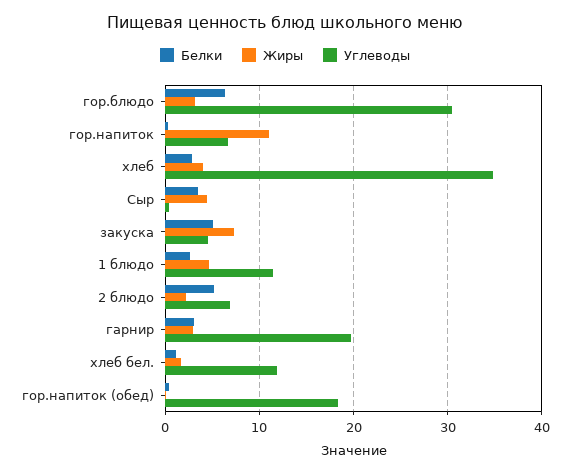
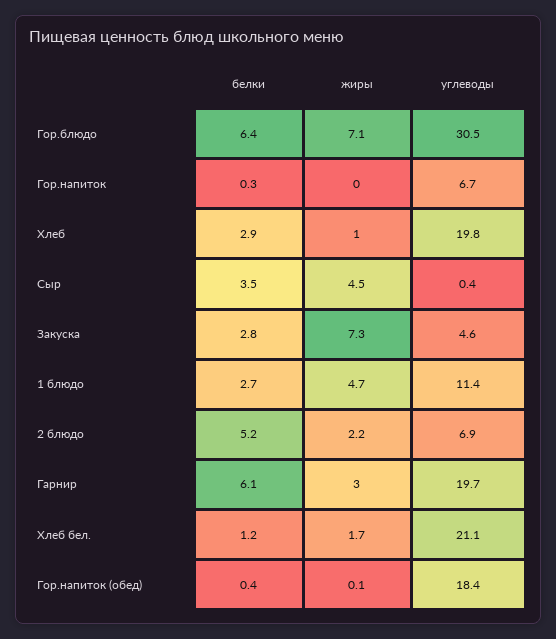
  {
    "Белки": {
      "гор.блюдо": 6.4,
      "гор.напиток": 0.3,
      "хлеб": 2.9,
      "Сыр": 3.5,
-     "закуска": 5,
+     "закуска": 2.8,
      "1 блюдо": 2.7,
      "2 блюдо": 5.2,
-     "гарнир": 3,
+     "гарнир": 6.1,
      "хлеб бел.": 1.2,
      "гор.напиток (обед)": 0.4
    },
    "Жиры": {
-     "гор.блюдо": 3,
+     "гор.блюдо": 7.1,
-     "гор.напиток": 11,
+     "гор.напиток": 0,
-     "хлеб": 4,
+     "хлеб": 1,
      "Сыр": 4.5,
      "закуска": 7.3,
      "1 блюдо": 4.7,
      "2 блюдо": 2.2,
      "гарнир": 3,
      "хлеб бел.": 1.7,
      "гор.напиток (обед)": 0.1
    },
    "Углеводы": {
      "гор.блюдо": 30.5,
      "гор.напиток": 6.7,
-     "хлеб": 35,
+     "хлеб": 19.8,
      "Сыр": 0.4,
      "закуска": 4.6,
      "1 блюдо": 11.4,
      "2 блюдо": 6.9,
      "гарнир": 19.7,
-     "хлеб бел.": 12,
+     "хлеб бел.": 21.1,
      "гор.напиток (обед)": 18.4
    }
  }

